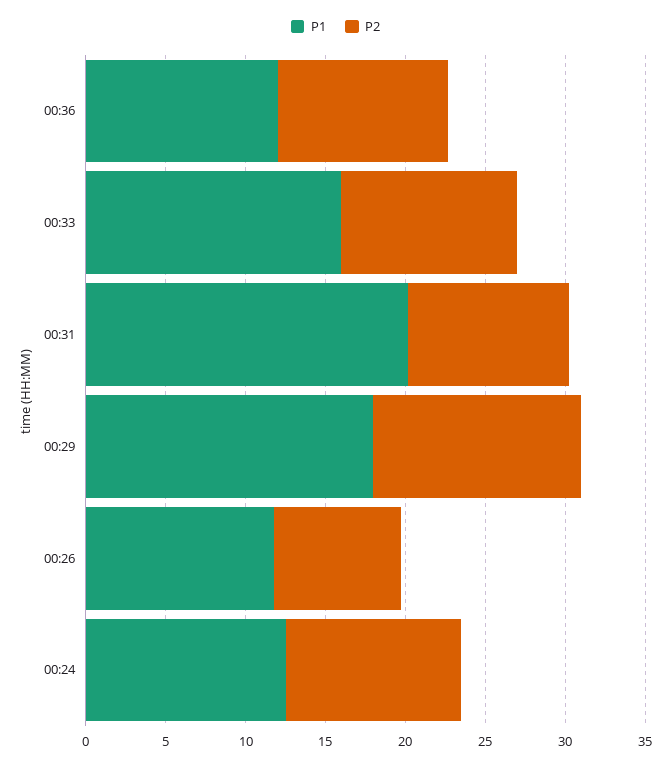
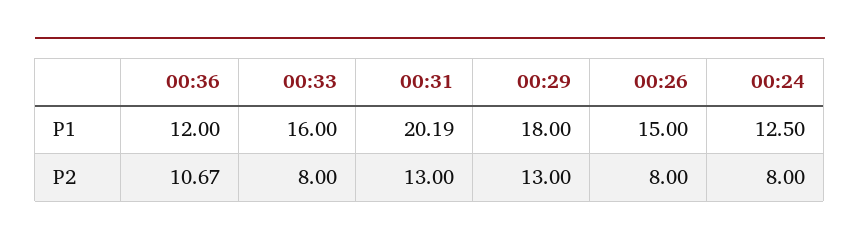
  {
    "P1": {
      "00:36": 12,
      "00:33": 16,
      "00:31": 20.19,
      "00:29": 18,
-     "00:26": 12,
+     "00:26": 15,
      "00:24": 12.5
    },
    "P2": {
      "00:36": 10.67,
-     "00:33": 11,
+     "00:33": 8,
-     "00:31": 10,
+     "00:31": 13,
      "00:29": 13,
      "00:26": 8,
-     "00:24": 11
+     "00:24": 8
    }
  }

